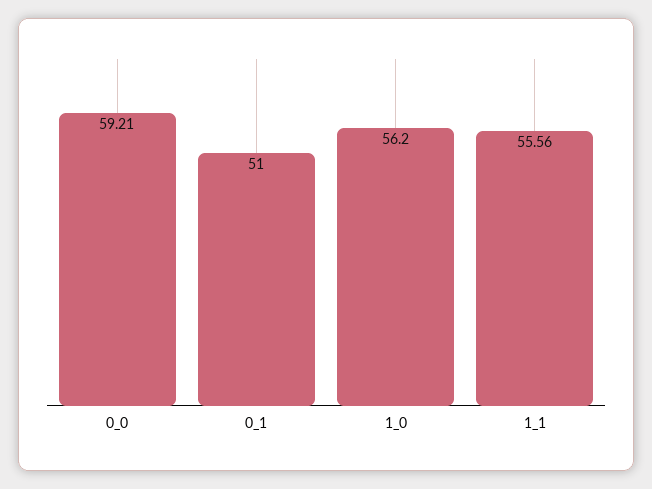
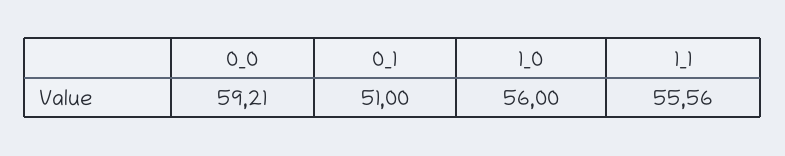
  {
    "0_0": 59.21,
    "0_1": 51,
-   "1_0": 56.2,
+   "1_0": 56,
    "1_1": 55.56
  }

